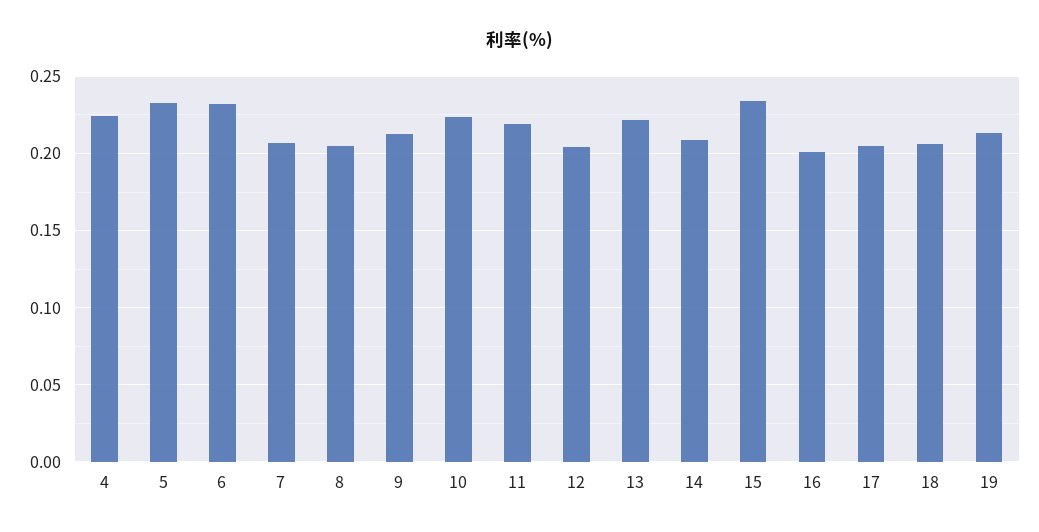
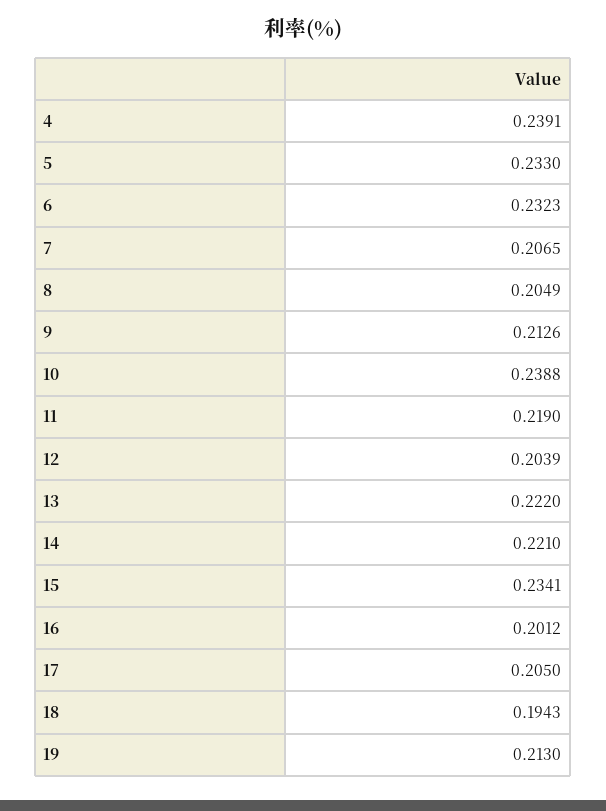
  {
-   "4": 0.225,
+   "4": 0.2391,
    "5": 0.233,
    "6": 0.2323,
    "7": 0.2065,
    "8": 0.2049,
    "9": 0.2126,
-   "10": 0.225,
+   "10": 0.2388,
    "11": 0.219,
    "12": 0.2039,
    "13": 0.222,
-   "14": 0.21,
+   "14": 0.221,
    "15": 0.2341,
    "16": 0.2012,
    "17": 0.205,
-   "18": 0.205,
+   "18": 0.1943,
    "19": 0.213
  }

